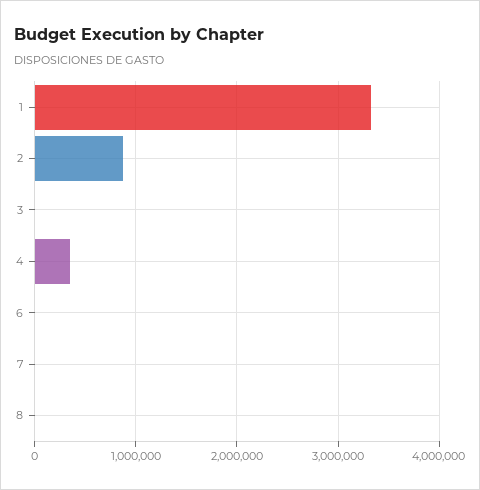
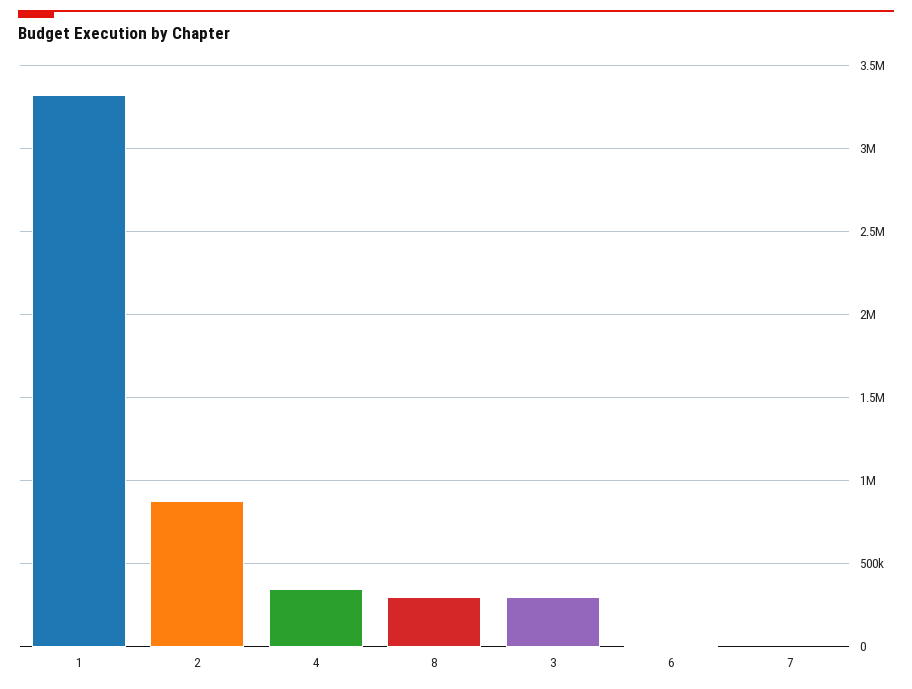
  {
    "1": 3350000,
    "2": 900000,
-   "3": 0,
+   "3": 300000,
    "4": 350000,
    "6": 0,
    "7": 0,
-   "8": 0
+   "8": 300000
  }

